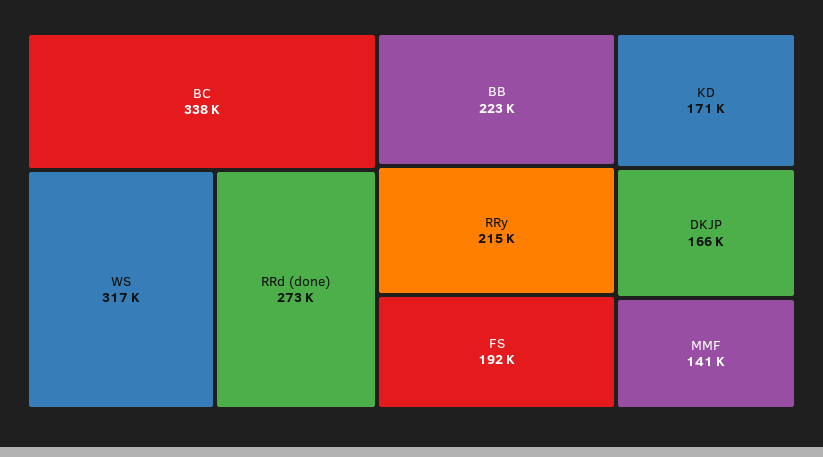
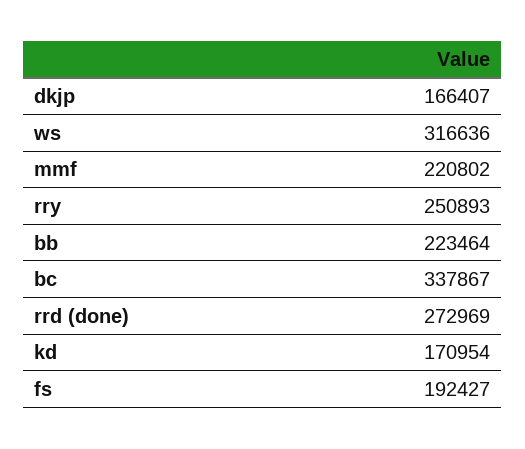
  {
    "BC": 337867,
    "WS": 316636,
    "RRd (done)": 272969,
    "BB": 223464,
-   "RRy": 215000,
+   "RRy": 250893,
    "FS": 192427,
    "KD": 170954,
    "DKJP": 166407,
-   "MMF": 141000
+   "MMF": 220802
  }

